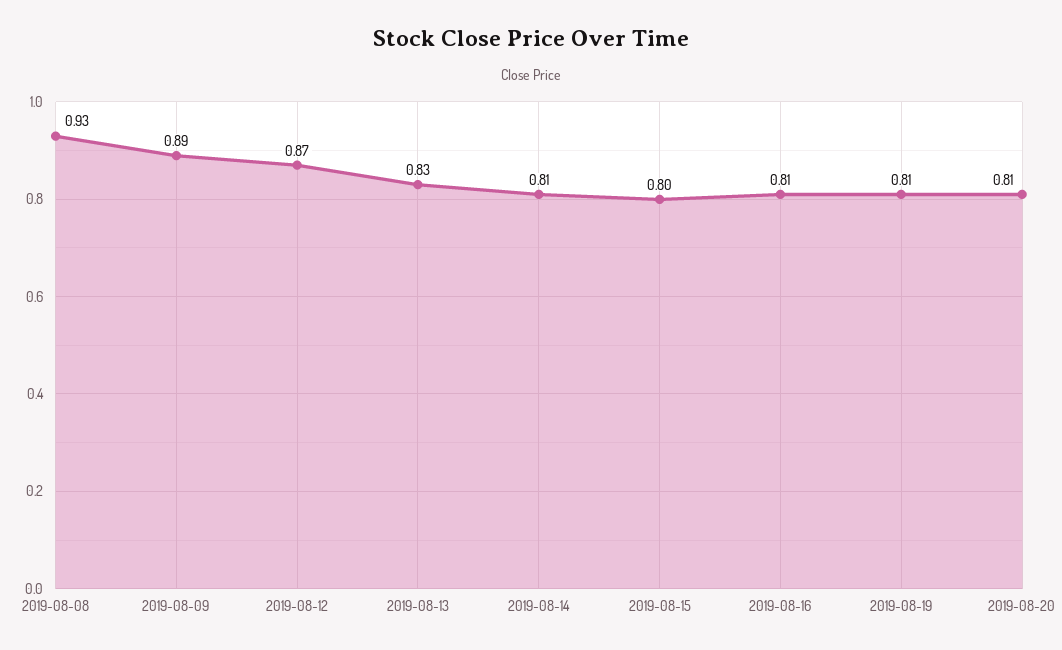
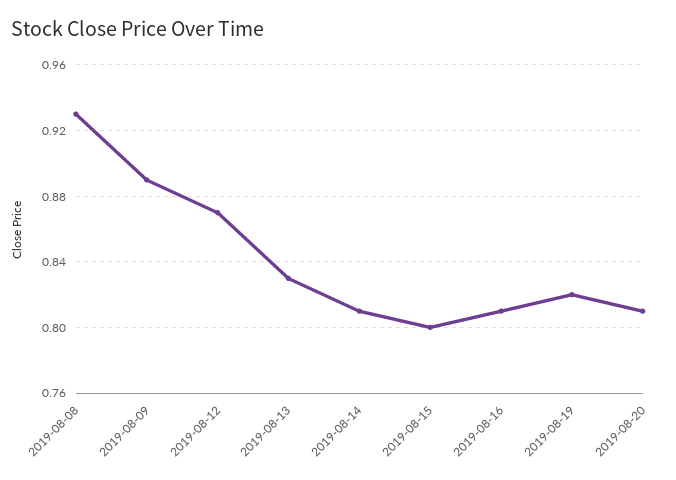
  {
    "2019-08-08": 0.93,
    "2019-08-09": 0.89,
    "2019-08-12": 0.87,
    "2019-08-13": 0.83,
    "2019-08-14": 0.81,
    "2019-08-15": 0.8,
    "2019-08-16": 0.81,
-   "2019-08-19": 0.81,
+   "2019-08-19": 0.82,
    "2019-08-20": 0.81
  }

